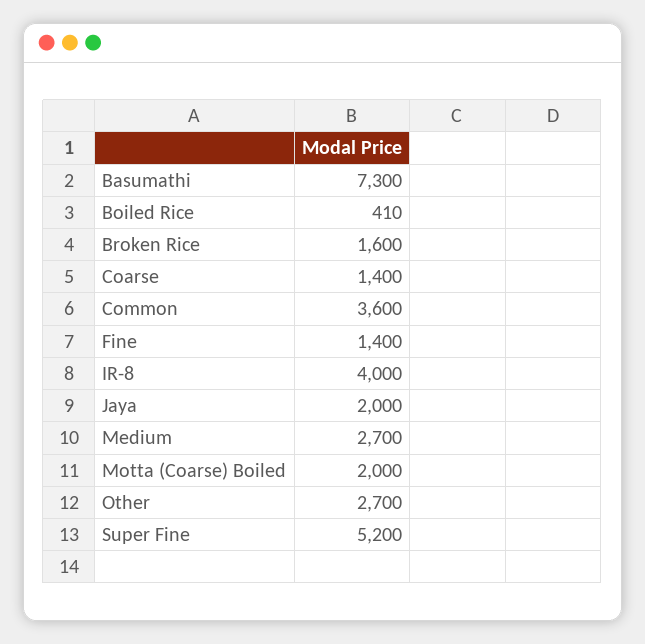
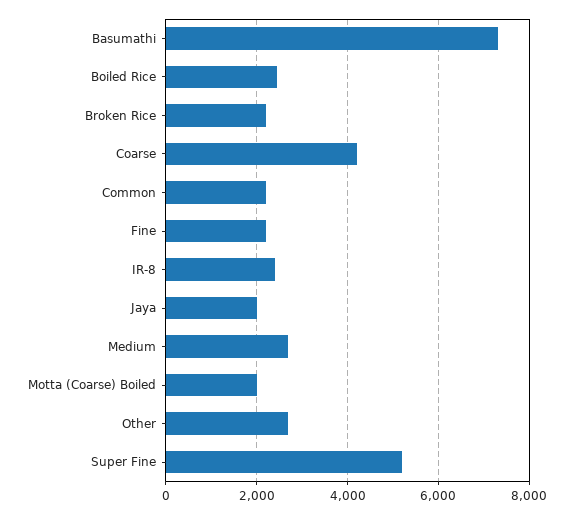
  {
    "Basumathi": 7300,
-   "Boiled Rice": 410,
+   "Boiled Rice": 2400,
-   "Broken Rice": 1600,
+   "Broken Rice": 2200,
-   "Coarse": 1400,
+   "Coarse": 4200,
-   "Common": 3600,
+   "Common": 2200,
-   "Fine": 1400,
+   "Fine": 2200,
-   "IR-8": 4000,
+   "IR-8": 2400,
    "Jaya": 2000,
    "Medium": 2700,
    "Motta (Coarse) Boiled": 2000,
    "Other": 2700,
    "Super Fine": 5200
  }

